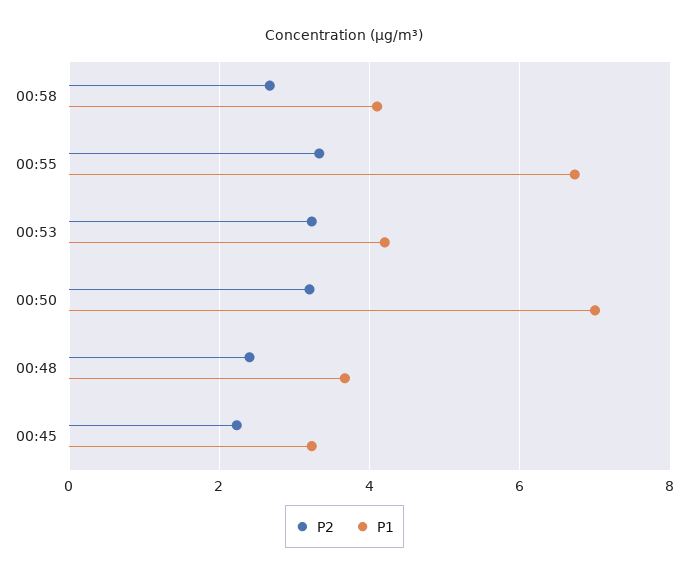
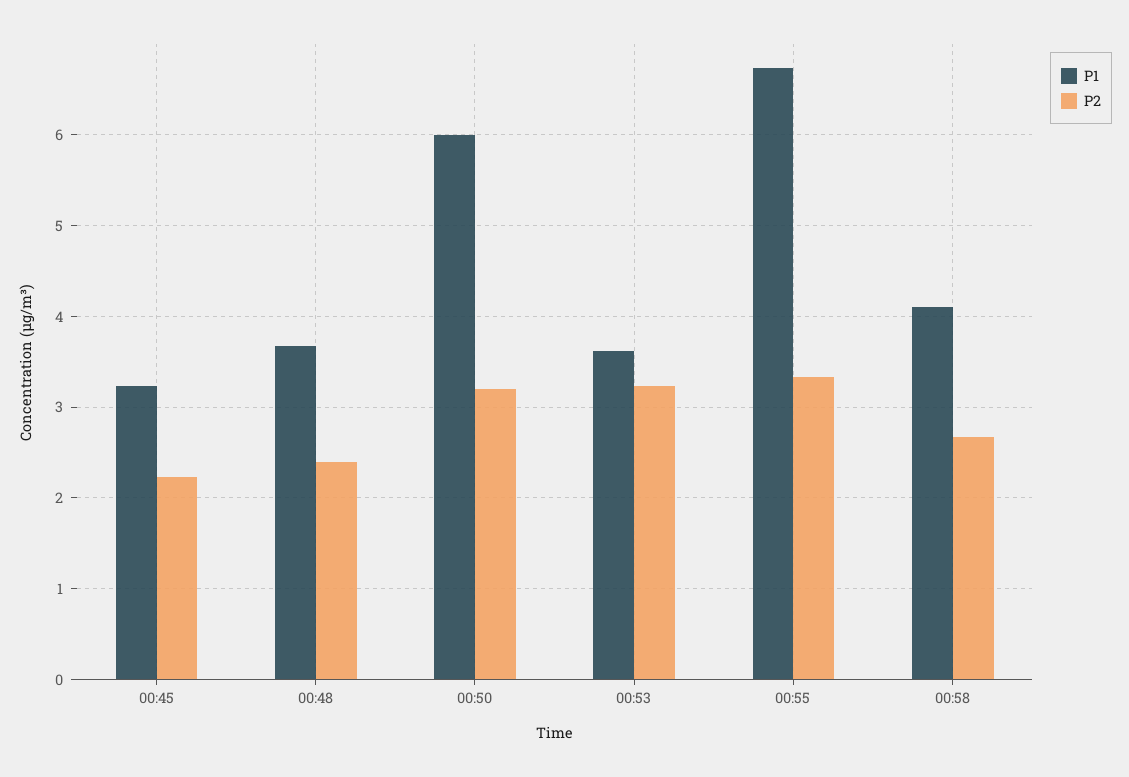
  {
    "P2": {
      "00:58": 2.7,
      "00:55": 3.3,
      "00:53": 3.2,
      "00:50": 3.2,
      "00:48": 2.4,
      "00:45": 2.2
    },
    "P1": {
      "00:58": 4.1,
      "00:55": 6.7,
-     "00:53": 4.2,
+     "00:53": 3.6,
-     "00:50": 7,
+     "00:50": 6,
      "00:48": 3.7,
      "00:45": 3.2
    }
  }

